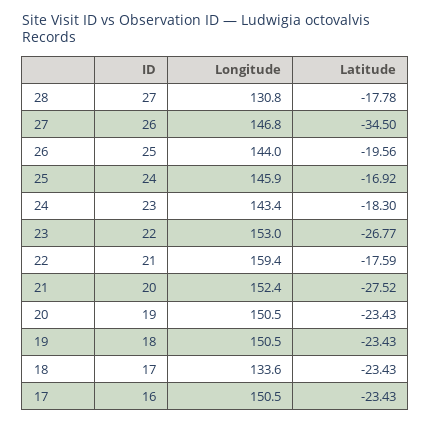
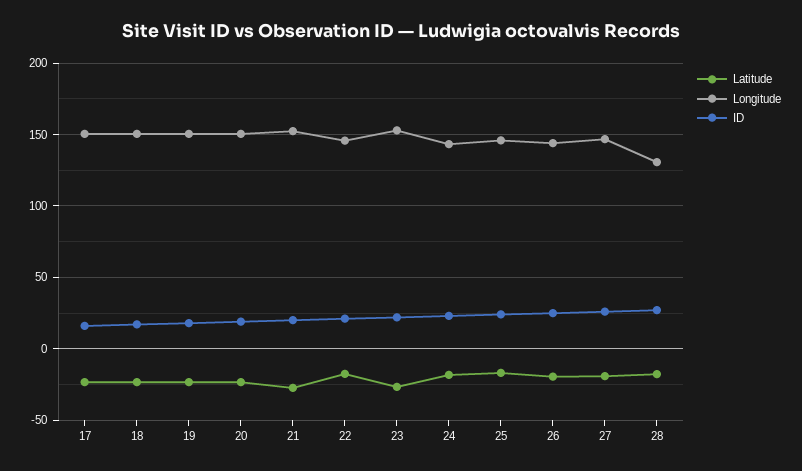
  {
    "ID": {
      "28": 27,
      "27": 26,
      "26": 25,
      "25": 24,
      "24": 23,
      "23": 22,
      "22": 21,
      "21": 20,
      "20": 19,
      "19": 18,
      "18": 17,
      "17": 16
    },
    "Longitude": {
      "28": 130.8,
      "27": 146.8,
      "26": 144,
      "25": 145.9,
      "24": 143.4,
      "23": 153,
-     "22": 159.4,
+     "22": 145,
      "21": 152.4,
      "20": 150.5,
      "19": 150.5,
-     "18": 133.6,
+     "18": 150,
      "17": 150.5
    },
    "Latitude": {
      "28": -17.78,
-     "27": -34.5,
+     "27": -20,
      "26": -19.56,
      "25": -16.92,
      "24": -18.3,
      "23": -26.77,
      "22": -17.59,
      "21": -27.52,
      "20": -23.43,
      "19": -23.43,
      "18": -23.43,
      "17": -23.43
    }
  }

